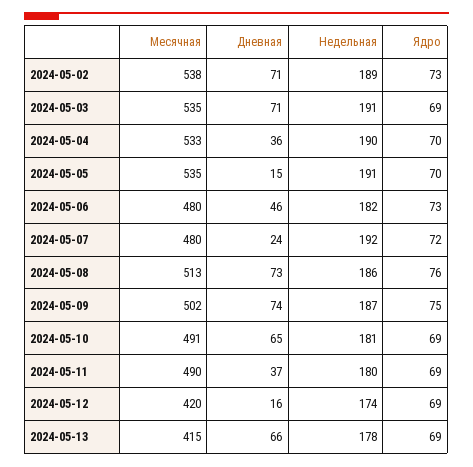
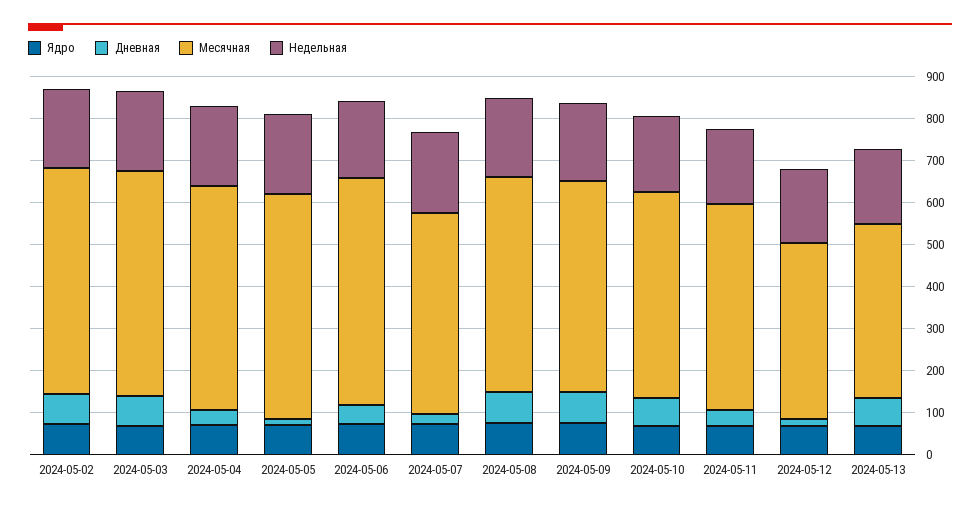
  {
    "Месячная": {
      "2024-05-02": 538,
      "2024-05-03": 535,
      "2024-05-04": 533,
      "2024-05-05": 535,
-     "2024-05-06": 480,
+     "2024-05-06": 540,
      "2024-05-07": 480,
      "2024-05-08": 513,
      "2024-05-09": 502,
      "2024-05-10": 491,
      "2024-05-11": 490,
      "2024-05-12": 420,
      "2024-05-13": 415
    },
    "Дневная": {
      "2024-05-02": 71,
      "2024-05-03": 71,
      "2024-05-04": 36,
      "2024-05-05": 15,
      "2024-05-06": 46,
      "2024-05-07": 24,
      "2024-05-08": 73,
      "2024-05-09": 74,
      "2024-05-10": 65,
      "2024-05-11": 37,
      "2024-05-12": 16,
      "2024-05-13": 66
    },
    "Недельная": {
      "2024-05-02": 189,
      "2024-05-03": 191,
      "2024-05-04": 190,
      "2024-05-05": 191,
      "2024-05-06": 182,
      "2024-05-07": 192,
      "2024-05-08": 186,
      "2024-05-09": 187,
      "2024-05-10": 181,
      "2024-05-11": 180,
      "2024-05-12": 174,
      "2024-05-13": 178
    },
    "Ядро": {
      "2024-05-02": 73,
      "2024-05-03": 69,
      "2024-05-04": 70,
      "2024-05-05": 70,
      "2024-05-06": 73,
      "2024-05-07": 72,
      "2024-05-08": 76,
      "2024-05-09": 75,
      "2024-05-10": 69,
      "2024-05-11": 69,
      "2024-05-12": 69,
      "2024-05-13": 69
    }
  }

